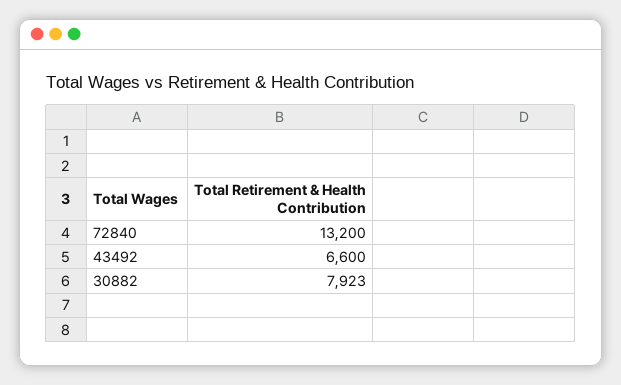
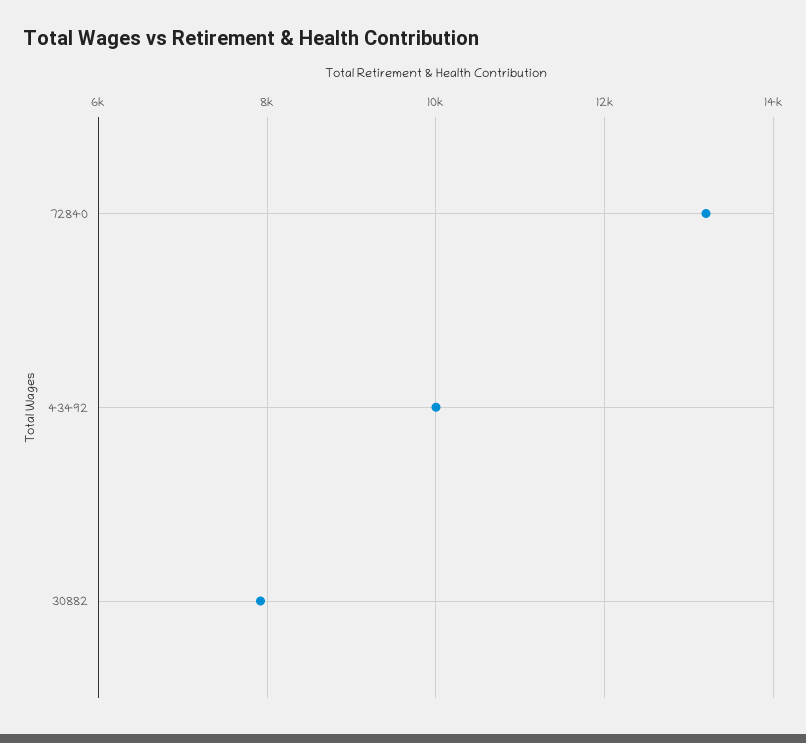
  {
    "72840": 13200,
-   "43492": 6600,
+   "43492": 10000,
    "30882": 7923
  }

